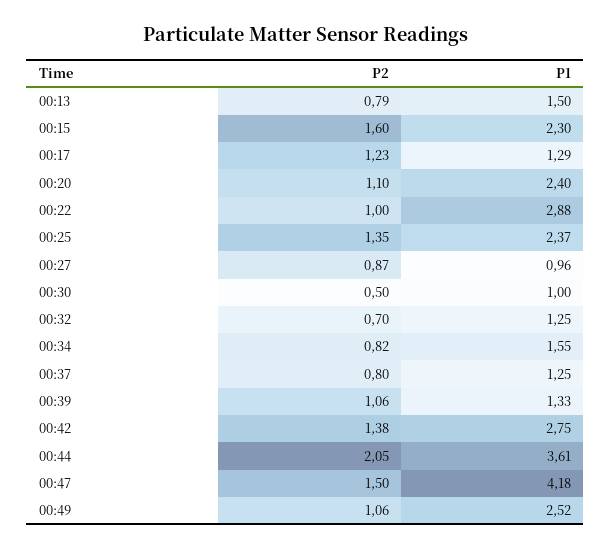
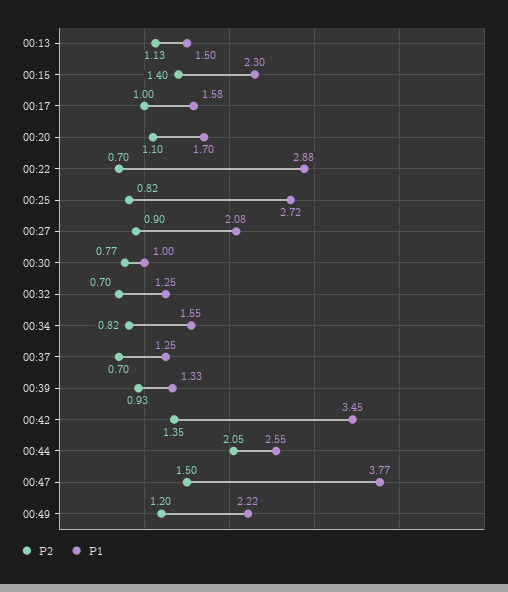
  {
    "P2": {
-     "00:13": 0.79,
+     "00:13": 1.13,
-     "00:15": 1.6,
+     "00:15": 1.4,
-     "00:17": 1.23,
+     "00:17": 1,
      "00:20": 1.1,
-     "00:22": 1,
+     "00:22": 0.7,
-     "00:25": 1.35,
+     "00:25": 0.82,
-     "00:27": 0.87,
+     "00:27": 0.9,
-     "00:30": 0.5,
+     "00:30": 0.77,
      "00:32": 0.7,
      "00:34": 0.82,
-     "00:37": 0.8,
+     "00:37": 0.7,
-     "00:39": 1.06,
+     "00:39": 0.93,
-     "00:42": 1.38,
+     "00:42": 1.35,
      "00:44": 2.05,
      "00:47": 1.5,
-     "00:49": 1.06
+     "00:49": 1.2
    },
    "P1": {
      "00:13": 1.5,
      "00:15": 2.3,
-     "00:17": 1.29,
+     "00:17": 1.58,
-     "00:20": 2.4,
+     "00:20": 1.7,
      "00:22": 2.88,
-     "00:25": 2.37,
+     "00:25": 2.72,
-     "00:27": 0.96,
+     "00:27": 2.08,
      "00:30": 1,
      "00:32": 1.25,
      "00:34": 1.55,
      "00:37": 1.25,
      "00:39": 1.33,
-     "00:42": 2.75,
+     "00:42": 3.45,
-     "00:44": 3.61,
+     "00:44": 2.55,
-     "00:47": 4.18,
+     "00:47": 3.77,
-     "00:49": 2.52
+     "00:49": 2.22
    }
  }

